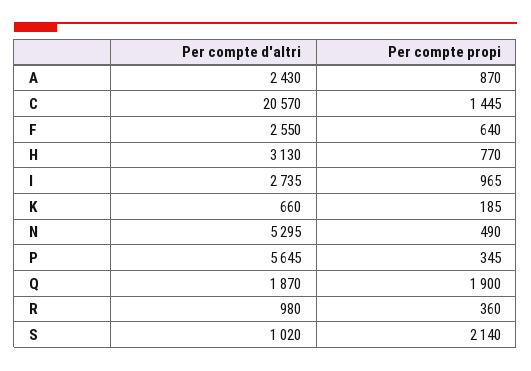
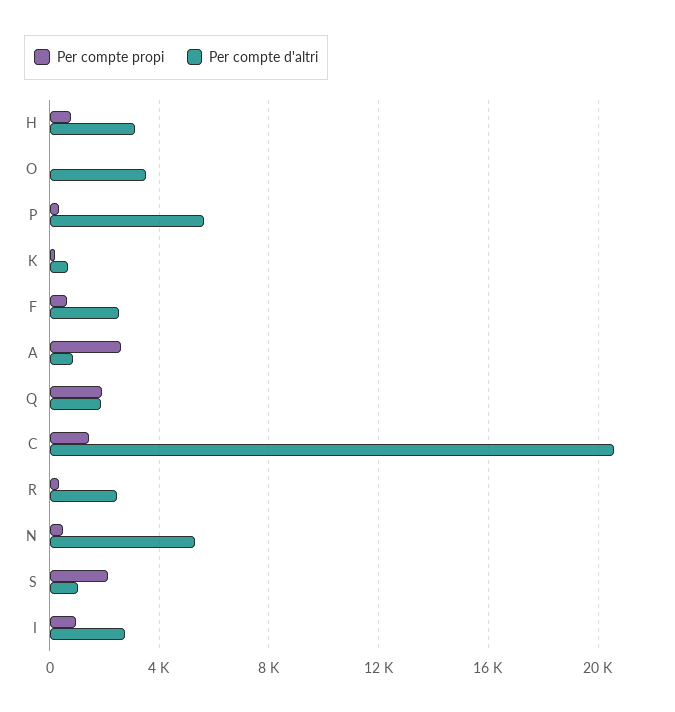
  {
    "Per compte d'altri": {
-     "A": 2430,
+     "A": 1000,
      "C": 20570,
      "F": 2550,
      "H": 3130,
      "I": 2735,
      "K": 660,
      "N": 5295,
      "P": 5645,
      "Q": 1870,
-     "R": 980,
+     "R": 2500,
-     "S": 1020
+     "S": 1020,
+     "O": 3500
    },
    "Per compte propi": {
-     "A": 870,
+     "A": 2500,
      "C": 1445,
      "F": 640,
      "H": 770,
      "I": 965,
      "K": 185,
      "N": 490,
      "P": 345,
      "Q": 1900,
      "R": 360,
-     "S": 2140
+     "S": 2140,
+     "O": 0
    }
  }

